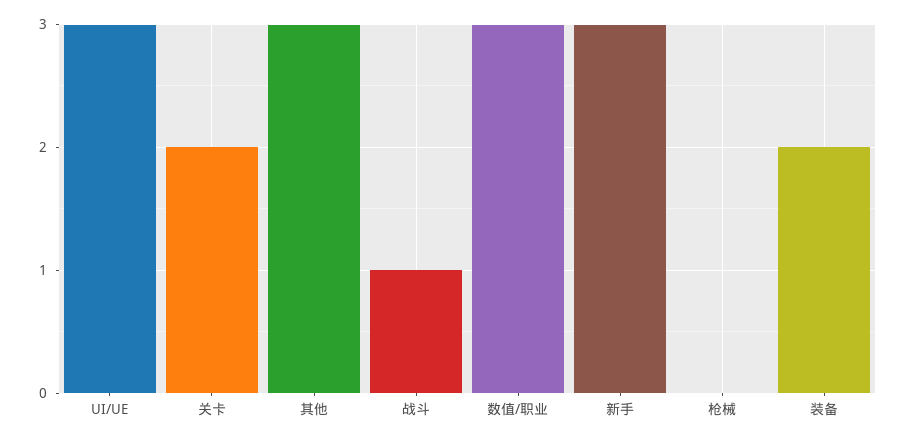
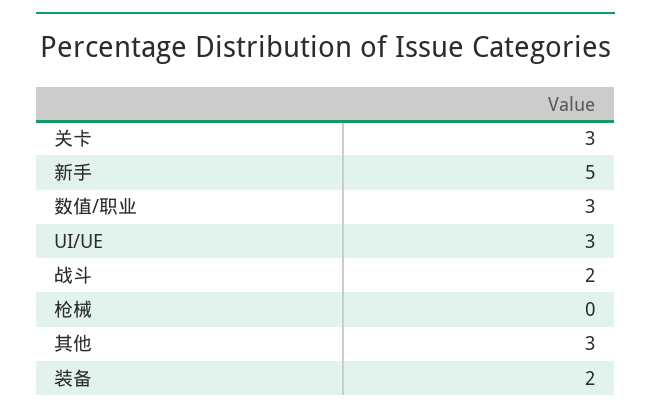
  {
    "UI/UE": 3,
-   "关卡": 2,
+   "关卡": 3,
    "其他": 3,
-   "战斗": 1,
+   "战斗": 2,
    "数值/职业": 3,
-   "新手": 3,
+   "新手": 5,
    "枪械": 0,
    "装备": 2
  }

